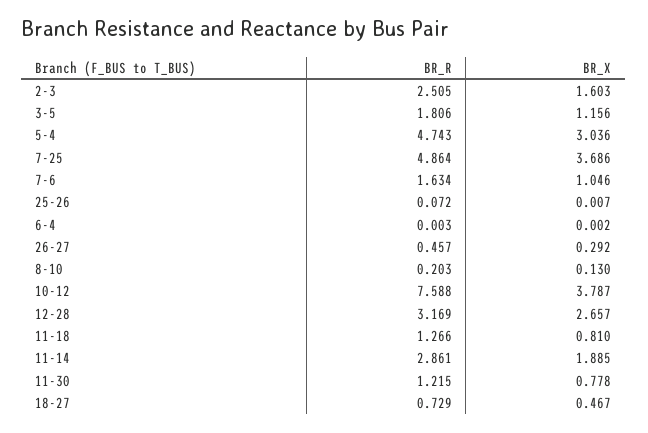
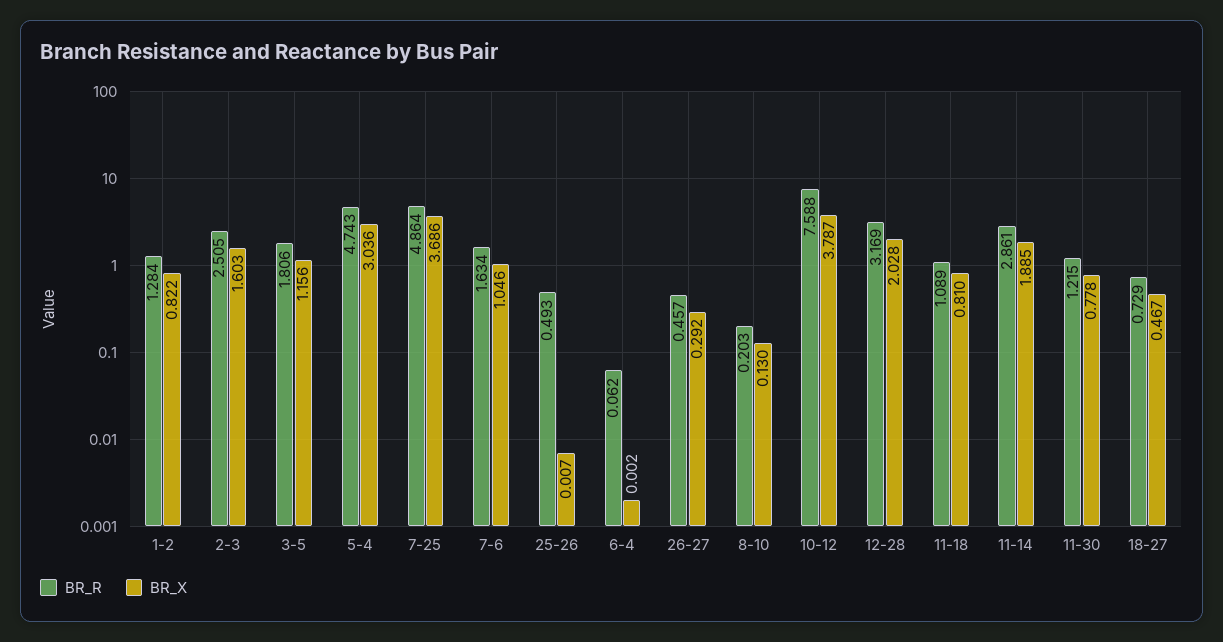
  {
    "BR_R": {
      "2-3": 2.505,
      "3-5": 1.806,
      "5-4": 4.743,
      "7-25": 4.864,
      "7-6": 1.634,
-     "25-26": 0.072,
+     "25-26": 0.493,
-     "6-4": 0.003,
+     "6-4": 0.062,
      "26-27": 0.457,
      "8-10": 0.203,
      "10-12": 7.588,
      "12-28": 3.169,
-     "11-18": 1.266,
+     "11-18": 1.089,
      "11-14": 2.861,
      "11-30": 1.215,
-     "18-27": 0.729
+     "18-27": 0.729,
+     "1-2": 1.284
    },
    "BR_X": {
      "2-3": 1.603,
      "3-5": 1.156,
      "5-4": 3.036,
      "7-25": 3.686,
      "7-6": 1.046,
      "25-26": 0.007,
      "6-4": 0.002,
      "26-27": 0.292,
      "8-10": 0.13,
      "10-12": 3.787,
-     "12-28": 2.657,
+     "12-28": 2.028,
      "11-18": 0.81,
      "11-14": 1.885,
      "11-30": 0.778,
-     "18-27": 0.467
+     "18-27": 0.467,
+     "1-2": 0.822
    }
  }

